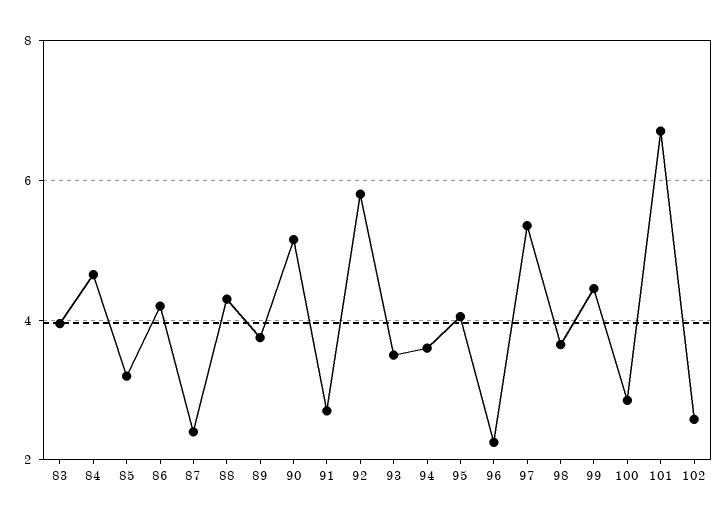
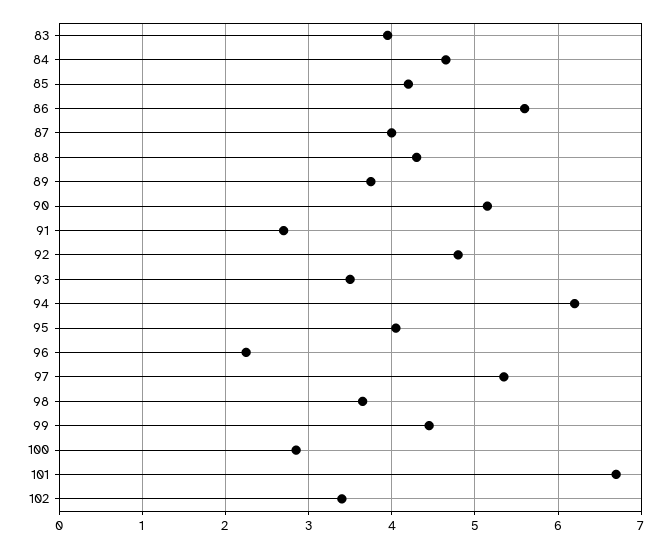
  {
    "83": 4,
    "84": 4.7,
-   "85": 3.2,
+   "85": 4.2,
-   "86": 4.2,
+   "86": 5.6,
-   "87": 2.4,
+   "87": 4,
    "88": 4.3,
    "89": 3.8,
    "90": 5.2,
    "91": 2.7,
-   "92": 5.8,
+   "92": 4.8,
    "93": 3.5,
-   "94": 3.6,
+   "94": 6.2,
    "95": 4.1,
    "96": 2.3,
    "97": 5.4,
    "98": 3.7,
    "99": 4.5,
    "100": 2.9,
    "101": 6.7,
-   "102": 2.6
+   "102": 3.4
  }

